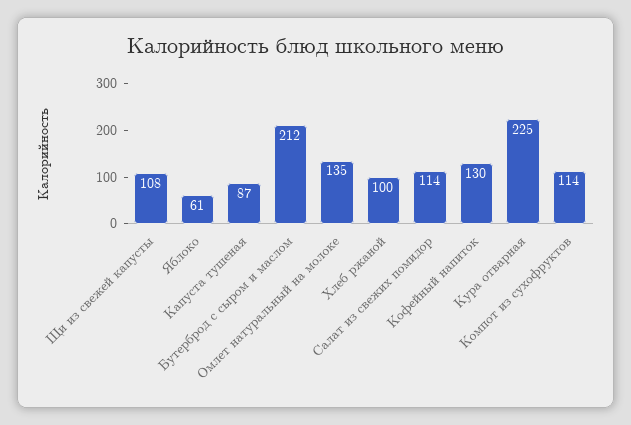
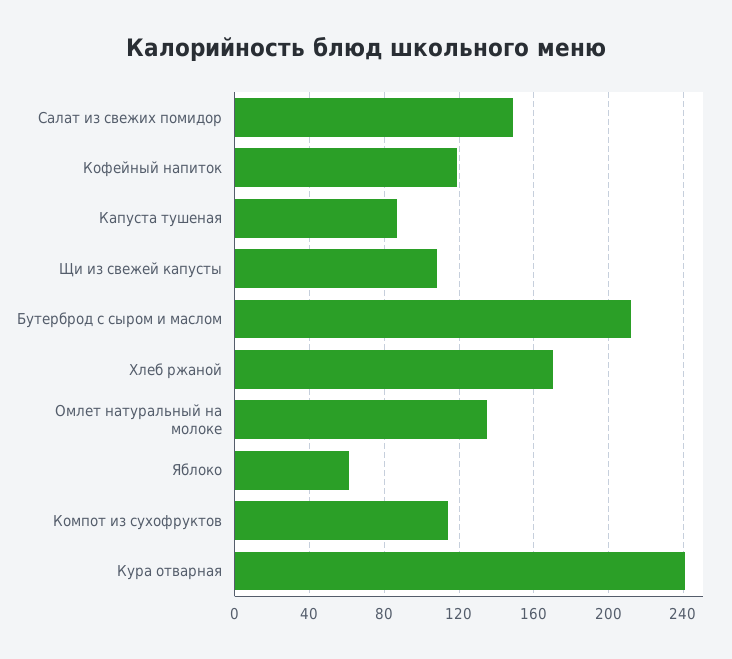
  {
    "Щи из свежей капусты": 108,
    "Яблоко": 61,
    "Капуста тушеная": 87,
    "Бутерброд с сыром и маслом": 212,
    "Омлет натуральный на молоке": 135,
-   "Хлеб ржаной": 100,
+   "Хлеб ржаной": 170,
-   "Салат из свежих помидор": 114,
+   "Салат из свежих помидор": 150,
-   "Кофейный напиток": 130,
+   "Кофейный напиток": 120,
-   "Кура отварная": 225,
+   "Кура отварная": 240,
    "Компот из сухофруктов": 114
  }

